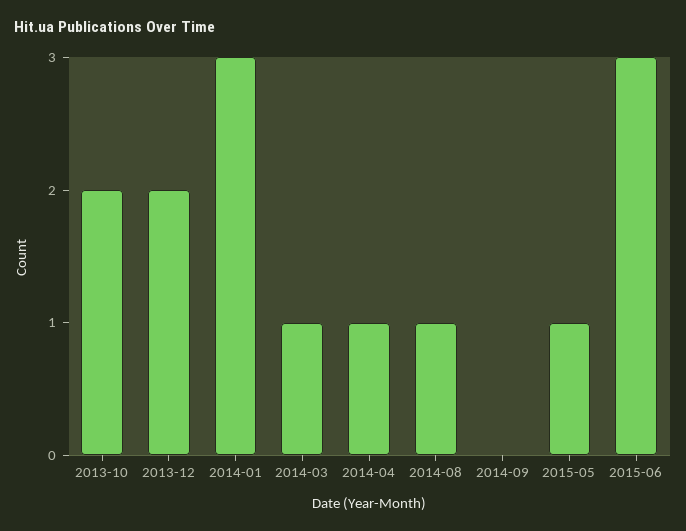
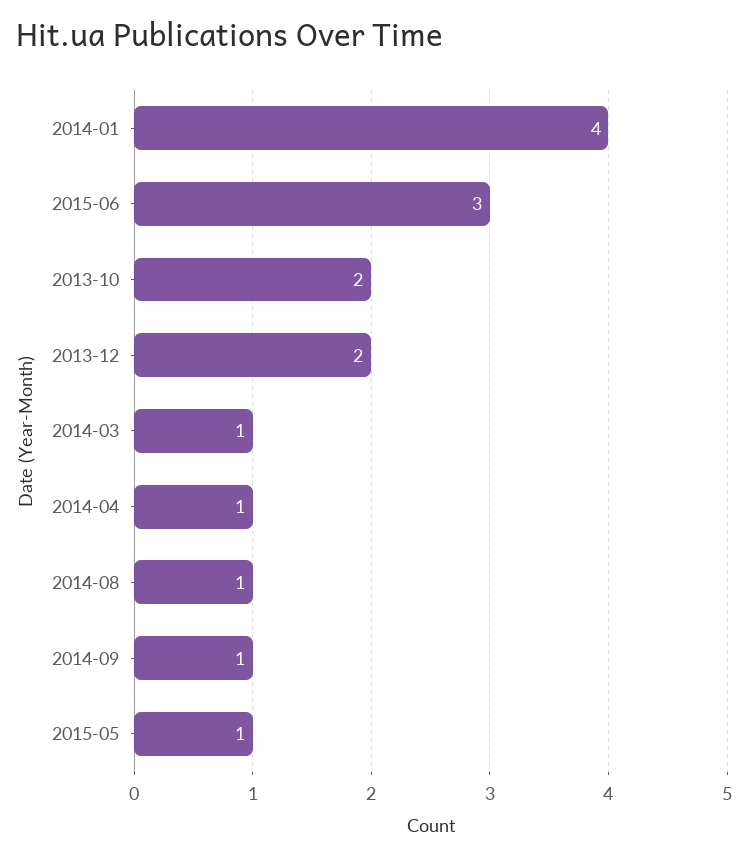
  {
    "2013-10": 2,
    "2013-12": 2,
-   "2014-01": 3,
+   "2014-01": 4,
    "2014-03": 1,
    "2014-04": 1,
    "2014-08": 1,
-   "2014-09": 0,
+   "2014-09": 1,
    "2015-05": 1,
    "2015-06": 3
  }

